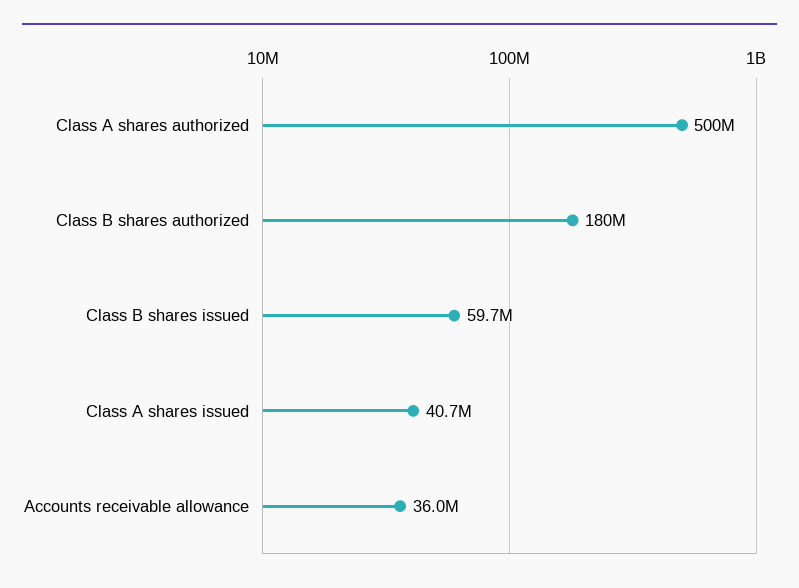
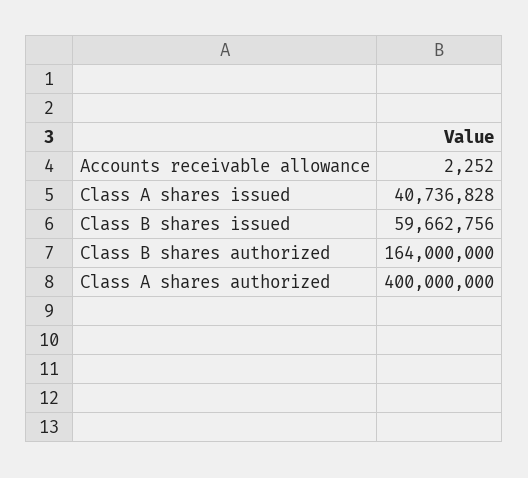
  {
-   "Class A shares authorized": 500000000,
+   "Class A shares authorized": 400000000,
-   "Class B shares authorized": 180000000,
+   "Class B shares authorized": 164000000,
    "Class B shares issued": 59662756,
    "Class A shares issued": 40736828,
-   "Accounts receivable allowance": 36000000
+   "Accounts receivable allowance": 2252
  }

